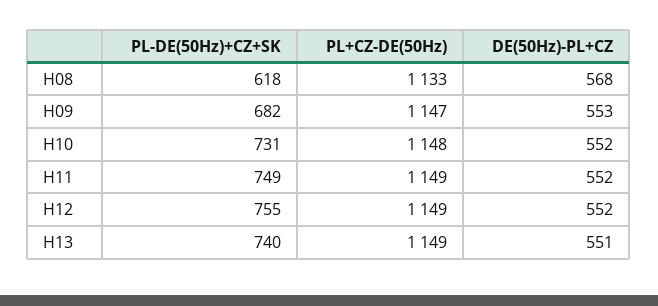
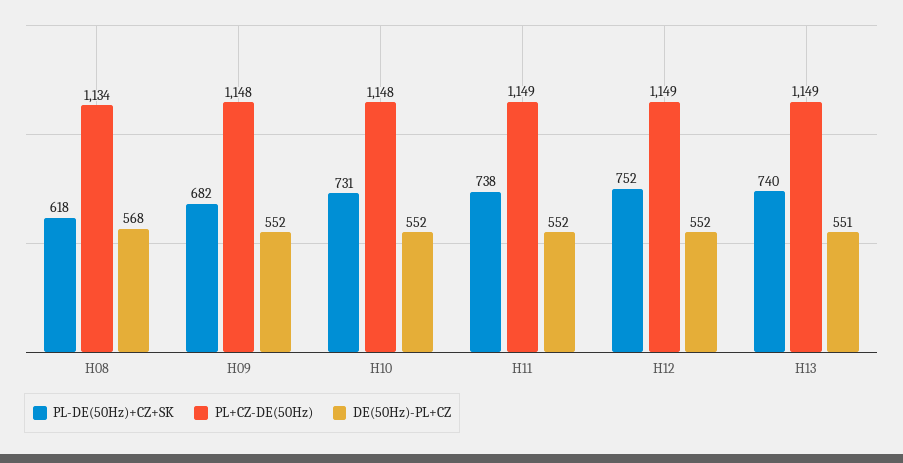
  {
    "PL-DE(50Hz)+CZ+SK": {
      "H08": 618,
      "H09": 682,
      "H10": 731,
-     "H11": 749,
+     "H11": 738,
-     "H12": 755,
+     "H12": 752,
      "H13": 740
    },
    "PL+CZ-DE(50Hz)": {
-     "H08": 1133,
+     "H08": 1134,
-     "H09": 1147,
+     "H09": 1148,
      "H10": 1148,
      "H11": 1149,
      "H12": 1149,
      "H13": 1149
    },
    "DE(50Hz)-PL+CZ": {
      "H08": 568,
-     "H09": 553,
+     "H09": 552,
      "H10": 552,
      "H11": 552,
      "H12": 552,
      "H13": 551
    }
  }

